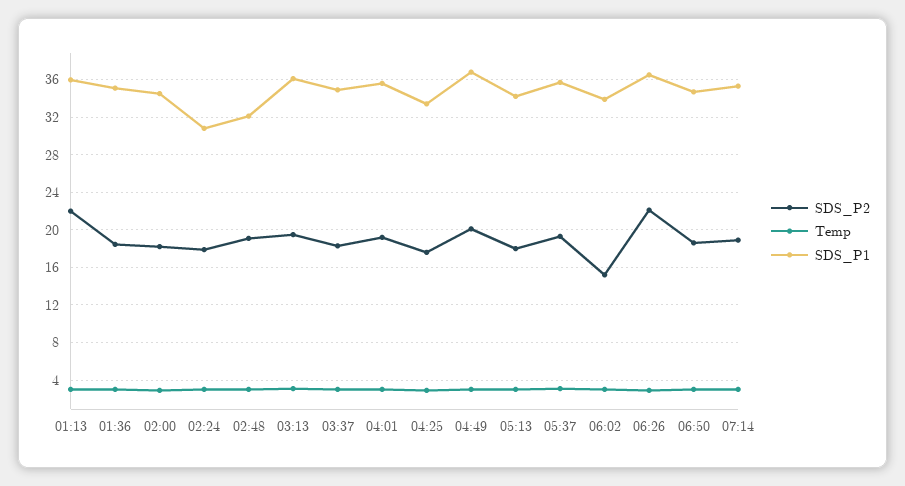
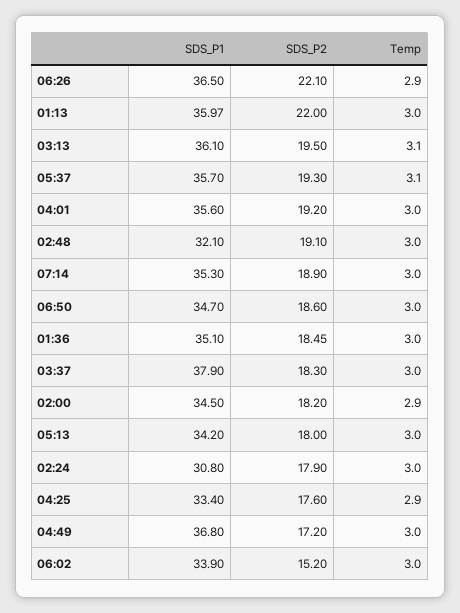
  {
    "SDS_P2": {
      "01:13": 22,
      "01:36": 18.45,
      "02:00": 18.2,
      "02:24": 17.9,
      "02:48": 19.1,
      "03:13": 19.5,
      "03:37": 18.3,
      "04:01": 19.2,
      "04:25": 17.6,
-     "04:49": 20,
+     "04:49": 17.2,
      "05:13": 18,
      "05:37": 19.3,
      "06:02": 15.2,
      "06:26": 22.1,
      "06:50": 18.6,
      "07:14": 18.9
    },
    "Temp": {
      "01:13": 3,
      "01:36": 3,
      "02:00": 2.9,
      "02:24": 3,
      "02:48": 3,
      "03:13": 3.1,
      "03:37": 3,
      "04:01": 3,
      "04:25": 2.9,
      "04:49": 3,
      "05:13": 3,
      "05:37": 3.1,
      "06:02": 3,
      "06:26": 2.9,
      "06:50": 3,
      "07:14": 3
    },
    "SDS_P1": {
      "01:13": 35.97,
      "01:36": 35.1,
      "02:00": 34.5,
      "02:24": 30.8,
      "02:48": 32.1,
      "03:13": 36.1,
-     "03:37": 35,
+     "03:37": 37.9,
      "04:01": 35.6,
      "04:25": 33.4,
      "04:49": 36.8,
      "05:13": 34.2,
      "05:37": 35.7,
      "06:02": 33.9,
      "06:26": 36.5,
      "06:50": 34.7,
      "07:14": 35.3
    }
  }

